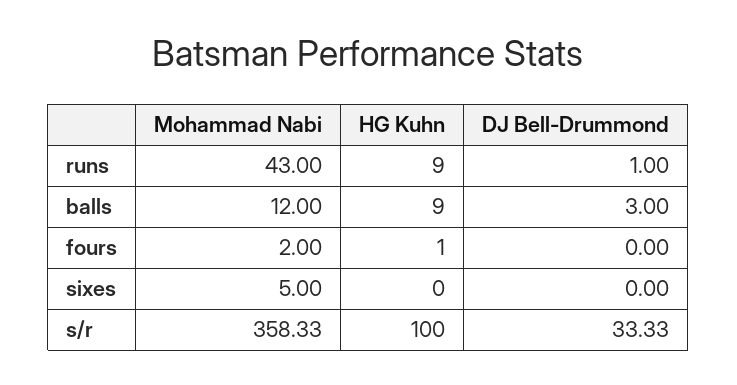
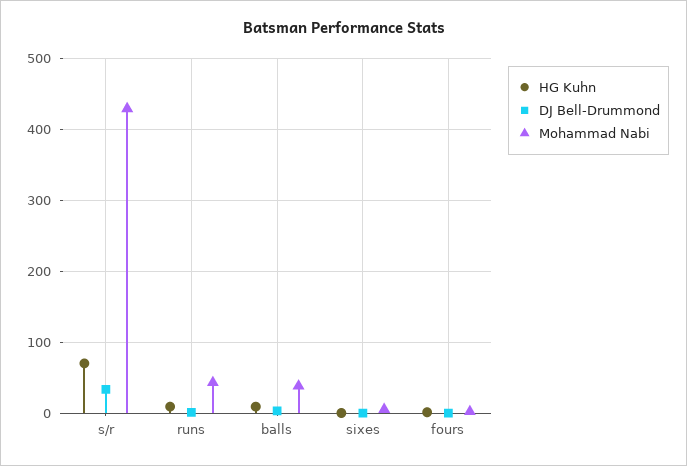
  {
    "Mohammad Nabi": {
      "runs": 43,
-     "balls": 12,
+     "balls": 40,
      "fours": 2,
      "sixes": 5,
-     "s/r": 358.33
+     "s/r": 430
    },
    "HG Kuhn": {
      "runs": 9,
      "balls": 9,
      "fours": 1,
      "sixes": 0,
-     "s/r": 100
+     "s/r": 70
    },
    "DJ Bell-Drummond": {
      "runs": 1,
      "balls": 3,
      "fours": 0,
      "sixes": 0,
      "s/r": 33.33
    }
  }

